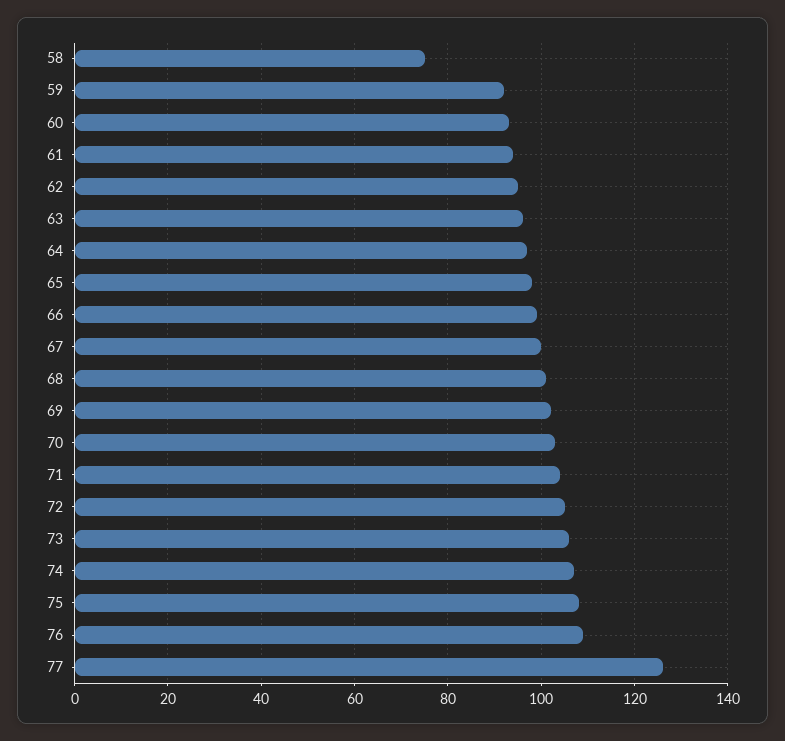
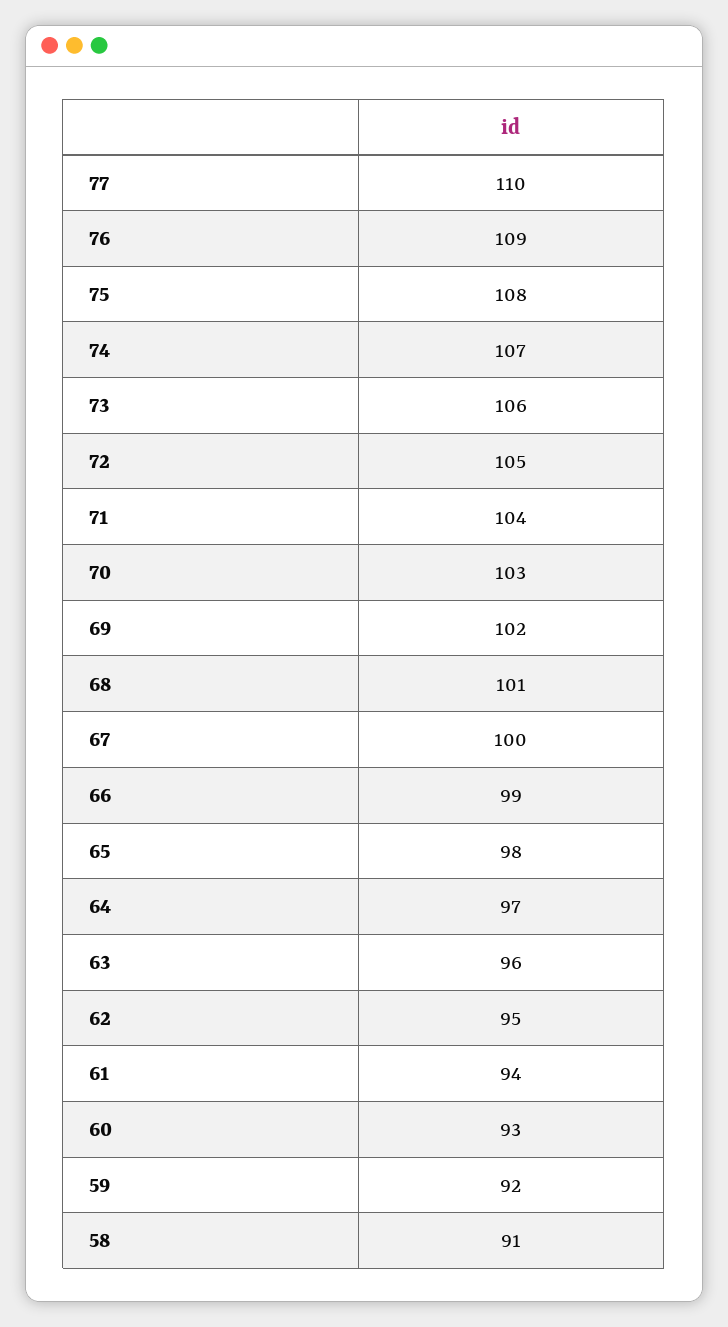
  {
-   "58": 75,
+   "58": 91,
    "59": 92,
    "60": 93,
    "61": 94,
    "62": 95,
    "63": 96,
    "64": 97,
    "65": 98,
    "66": 99,
    "67": 100,
    "68": 101,
    "69": 102,
    "70": 103,
    "71": 104,
    "72": 105,
    "73": 106,
    "74": 107,
    "75": 108,
    "76": 109,
-   "77": 125
+   "77": 110
  }

